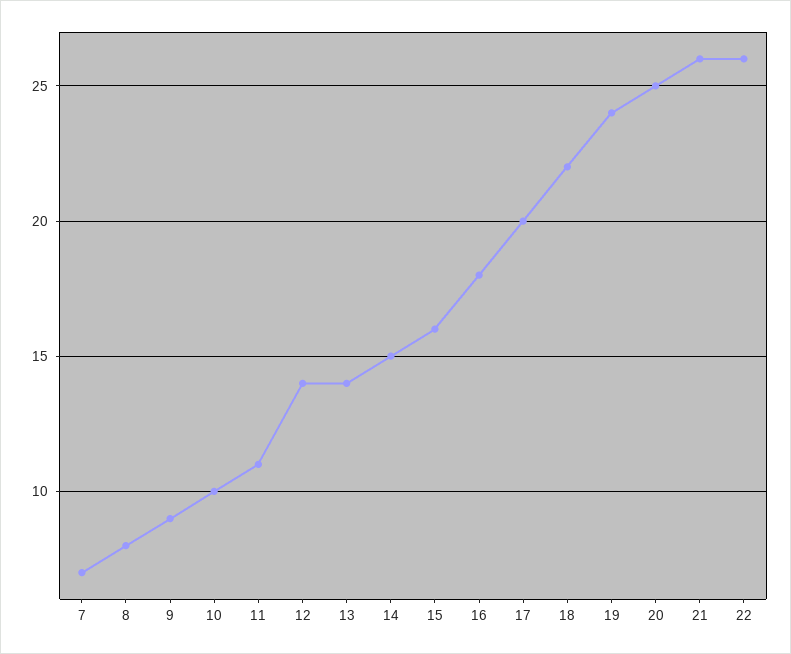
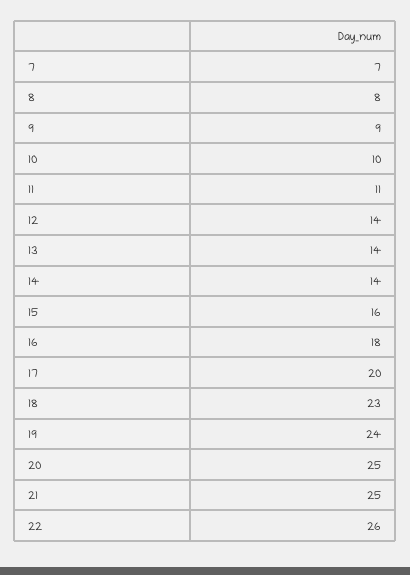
  {
    "7": 7,
    "8": 8,
    "9": 9,
    "10": 10,
    "11": 11,
    "12": 14,
    "13": 14,
-   "14": 15,
+   "14": 14,
    "15": 16,
    "16": 18,
    "17": 20,
-   "18": 22,
+   "18": 23,
    "19": 24,
    "20": 25,
-   "21": 26,
+   "21": 25,
    "22": 26
  }

